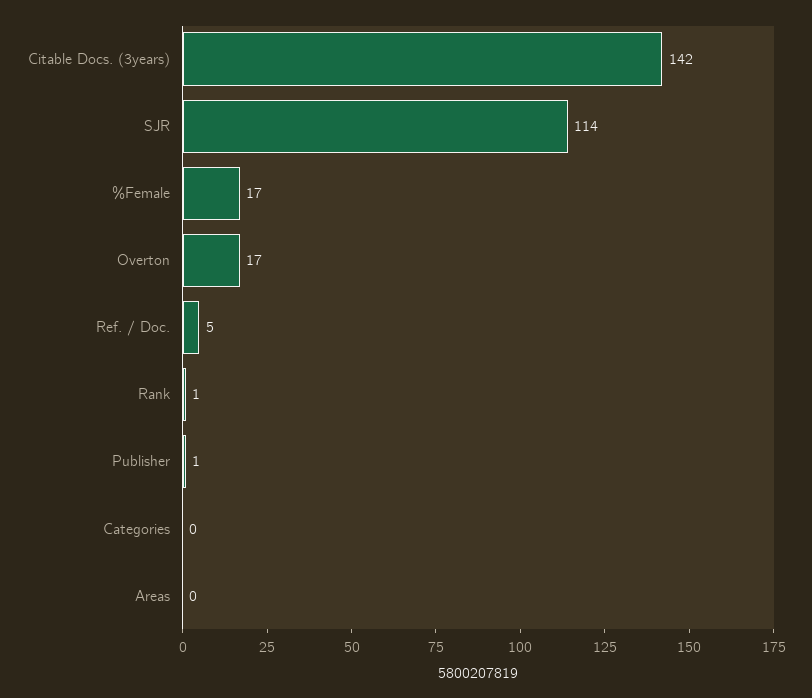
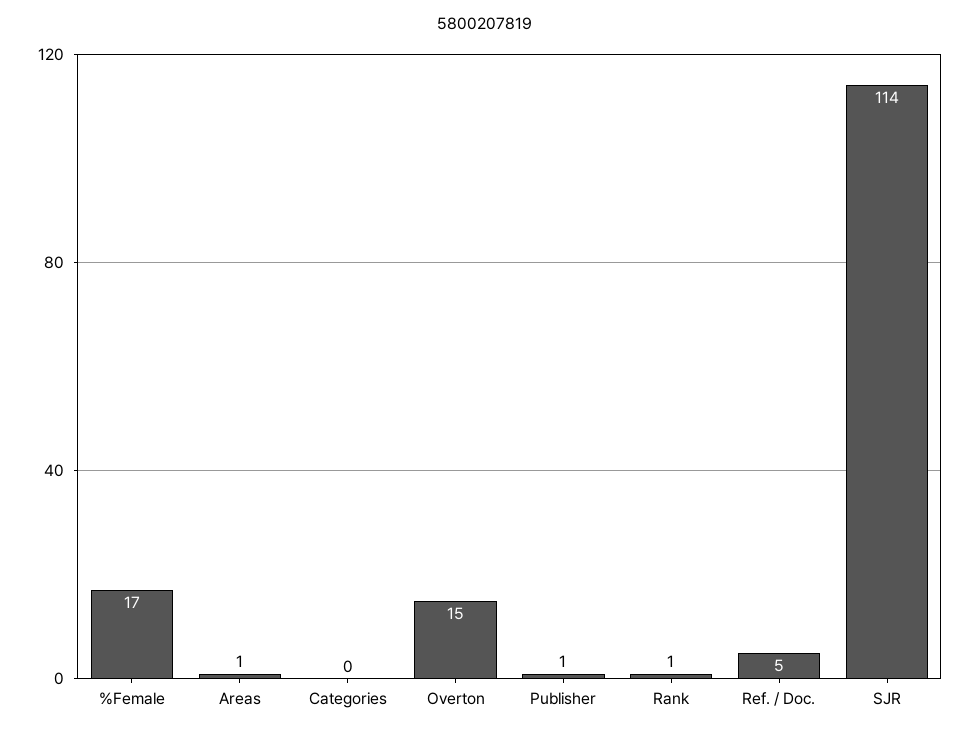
  {
-   "Citable Docs. (3years)": 142,
    "SJR": 114,
    "%Female": 17,
-   "Overton": 17,
+   "Overton": 15,
    "Ref. / Doc.": 5,
    "Rank": 1,
    "Publisher": 1,
    "Categories": 0,
-   "Areas": 0
+   "Areas": 1
  }

